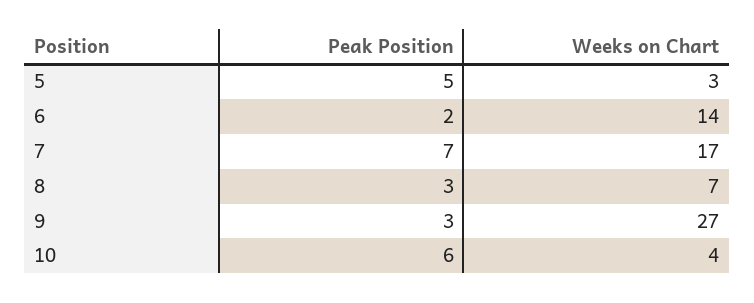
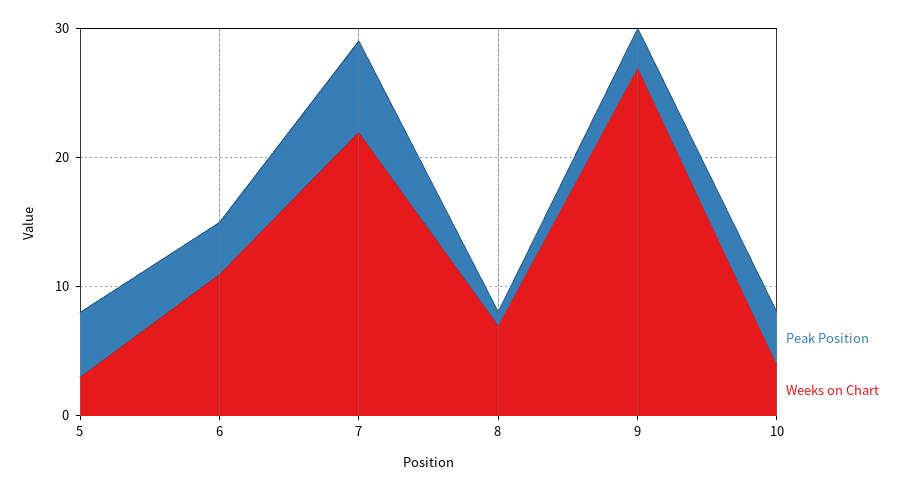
  {
    "Peak Position": {
      "5": 5,
-     "6": 2,
+     "6": 4,
      "7": 7,
-     "8": 3,
+     "8": 1,
      "9": 3,
-     "10": 6
+     "10": 4
    },
    "Weeks on Chart": {
      "5": 3,
-     "6": 14,
+     "6": 11,
-     "7": 17,
+     "7": 22,
      "8": 7,
      "9": 27,
      "10": 4
    }
  }

